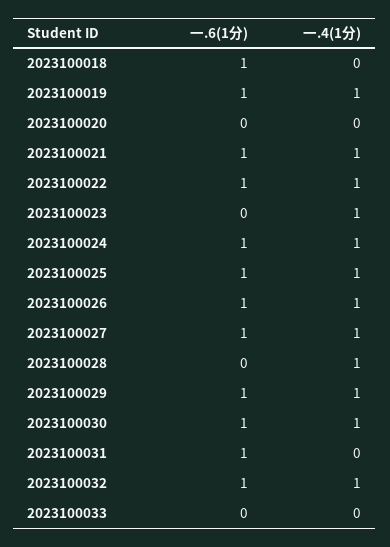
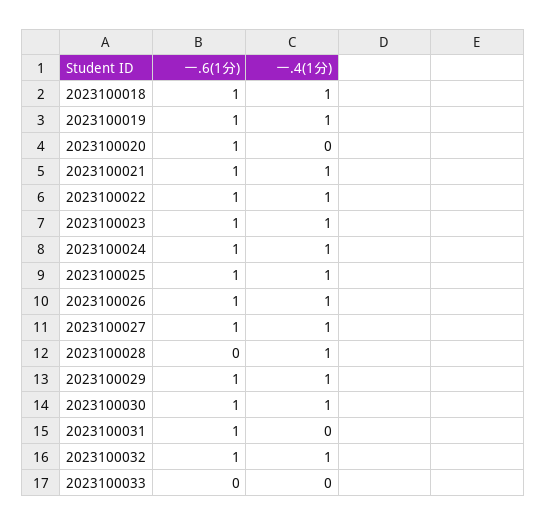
  {
    "一.6(1分)": {
      "2023100018": 1,
      "2023100019": 1,
-     "2023100020": 0,
+     "2023100020": 1,
      "2023100021": 1,
      "2023100022": 1,
-     "2023100023": 0,
+     "2023100023": 1,
      "2023100024": 1,
      "2023100025": 1,
      "2023100026": 1,
      "2023100027": 1,
      "2023100028": 0,
      "2023100029": 1,
      "2023100030": 1,
      "2023100031": 1,
      "2023100032": 1,
      "2023100033": 0
    },
    "一.4(1分)": {
-     "2023100018": 0,
+     "2023100018": 1,
      "2023100019": 1,
      "2023100020": 0,
      "2023100021": 1,
      "2023100022": 1,
      "2023100023": 1,
      "2023100024": 1,
      "2023100025": 1,
      "2023100026": 1,
      "2023100027": 1,
      "2023100028": 1,
      "2023100029": 1,
      "2023100030": 1,
      "2023100031": 0,
      "2023100032": 1,
      "2023100033": 0
    }
  }

